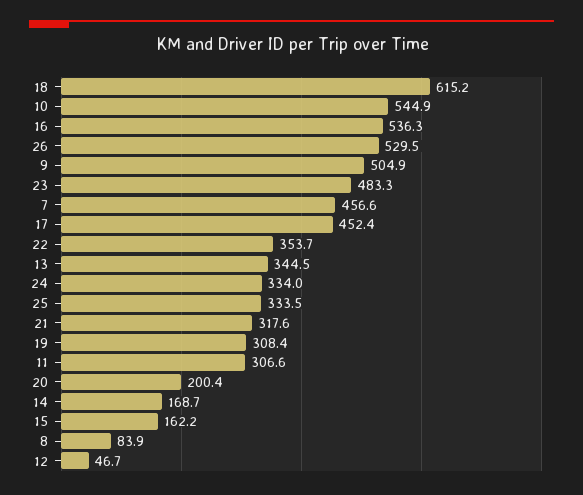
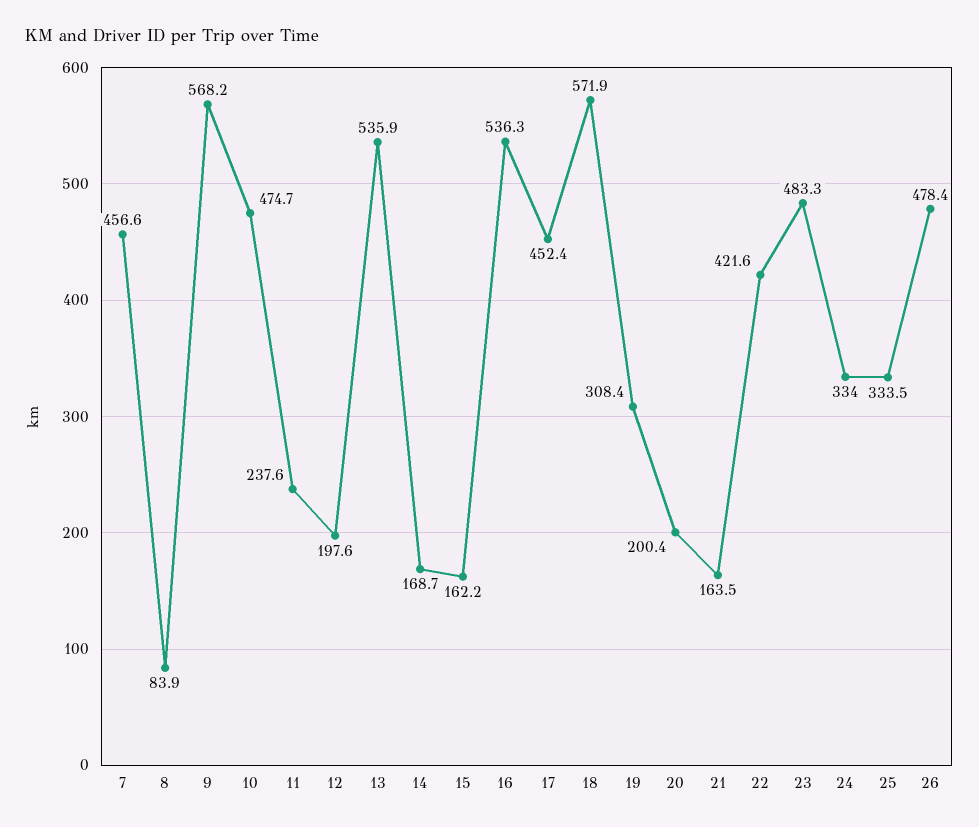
  {
-   "18": 615.2,
+   "18": 571.9,
-   "10": 544.9,
+   "10": 474.7,
    "16": 536.3,
-   "26": 529.5,
+   "26": 478.4,
-   "9": 504.9,
+   "9": 568.2,
    "23": 483.3,
    "7": 456.6,
    "17": 452.4,
-   "22": 353.7,
+   "22": 421.6,
-   "13": 344.5,
+   "13": 535.9,
    "24": 334,
    "25": 333.5,
-   "21": 317.6,
+   "21": 163.5,
    "19": 308.4,
-   "11": 306.6,
+   "11": 237.6,
    "20": 200.4,
    "14": 168.7,
    "15": 162.2,
    "8": 83.9,
-   "12": 46.7
+   "12": 197.6
  }

